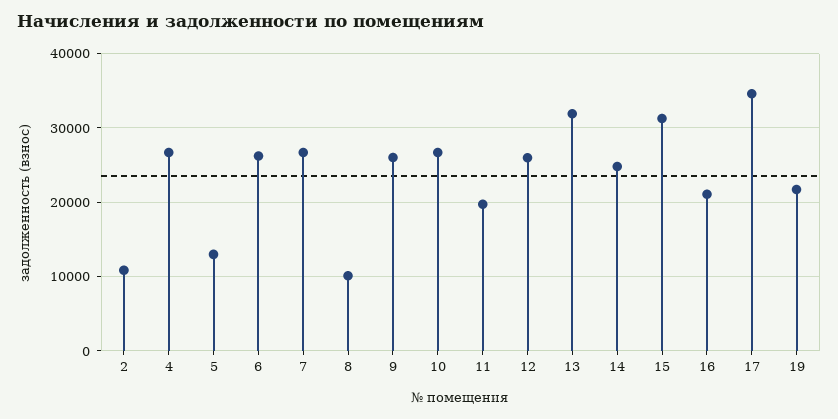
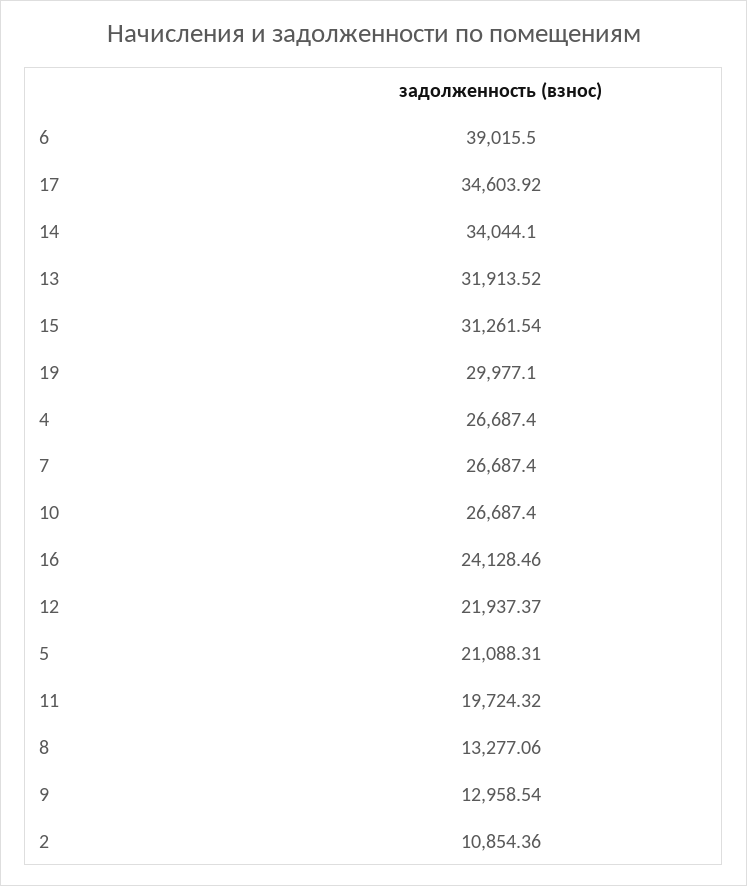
  {
    "2": 10854.36,
    "4": 26687.4,
-   "5": 13000,
+   "5": 21088.31,
-   "6": 26000,
+   "6": 39015.5,
    "7": 26687.4,
-   "8": 10000,
+   "8": 13277.06,
-   "9": 26000,
+   "9": 12958.54,
    "10": 26687.4,
    "11": 19724.32,
-   "12": 26000,
+   "12": 21937.37,
    "13": 31913.52,
-   "14": 25000,
+   "14": 34044.1,
    "15": 31261.54,
-   "16": 21000,
+   "16": 24128.46,
    "17": 34603.92,
-   "19": 22000
+   "19": 29977.1
  }

